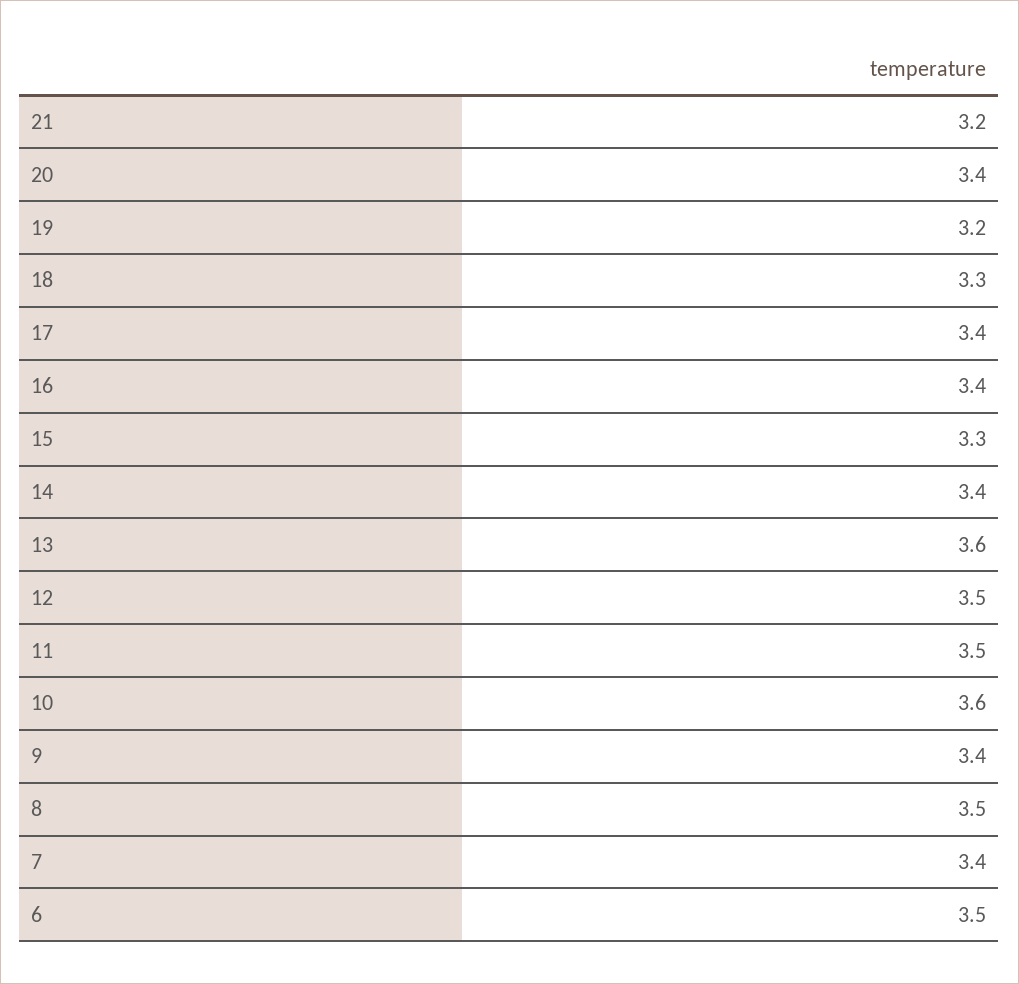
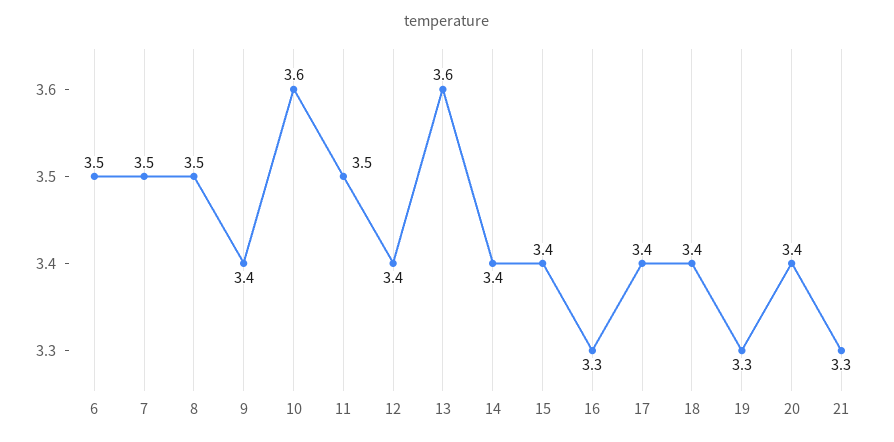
  {
-   "21": 3.2,
+   "21": 3.3,
    "20": 3.4,
-   "19": 3.2,
+   "19": 3.3,
-   "18": 3.3,
+   "18": 3.4,
    "17": 3.4,
-   "16": 3.4,
+   "16": 3.3,
-   "15": 3.3,
+   "15": 3.4,
    "14": 3.4,
    "13": 3.6,
-   "12": 3.5,
+   "12": 3.4,
    "11": 3.5,
    "10": 3.6,
    "9": 3.4,
    "8": 3.5,
-   "7": 3.4,
+   "7": 3.5,
    "6": 3.5
  }

